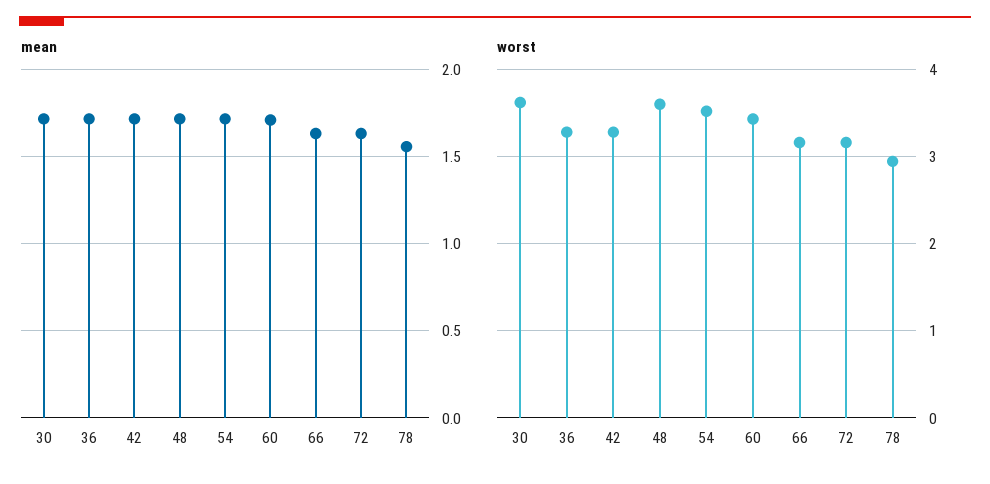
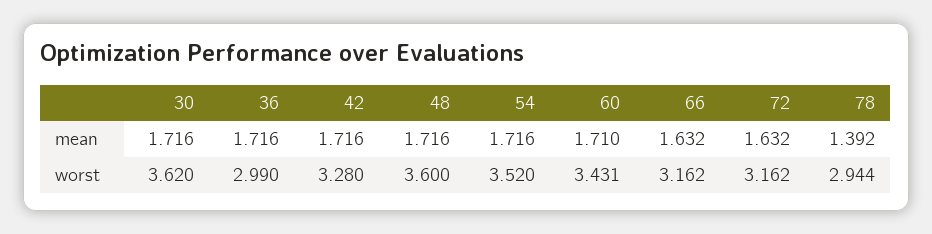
  {
    "mean": {
      "30": 1.716,
      "36": 1.716,
      "42": 1.716,
      "48": 1.716,
      "54": 1.716,
      "60": 1.71,
      "66": 1.632,
      "72": 1.632,
-     "78": 1.55
+     "78": 1.392
    },
    "worst": {
      "30": 3.62,
-     "36": 3.3,
+     "36": 2.99,
      "42": 3.28,
      "48": 3.6,
      "54": 3.52,
      "60": 3.431,
      "66": 3.162,
      "72": 3.162,
      "78": 2.944
    }
  }

